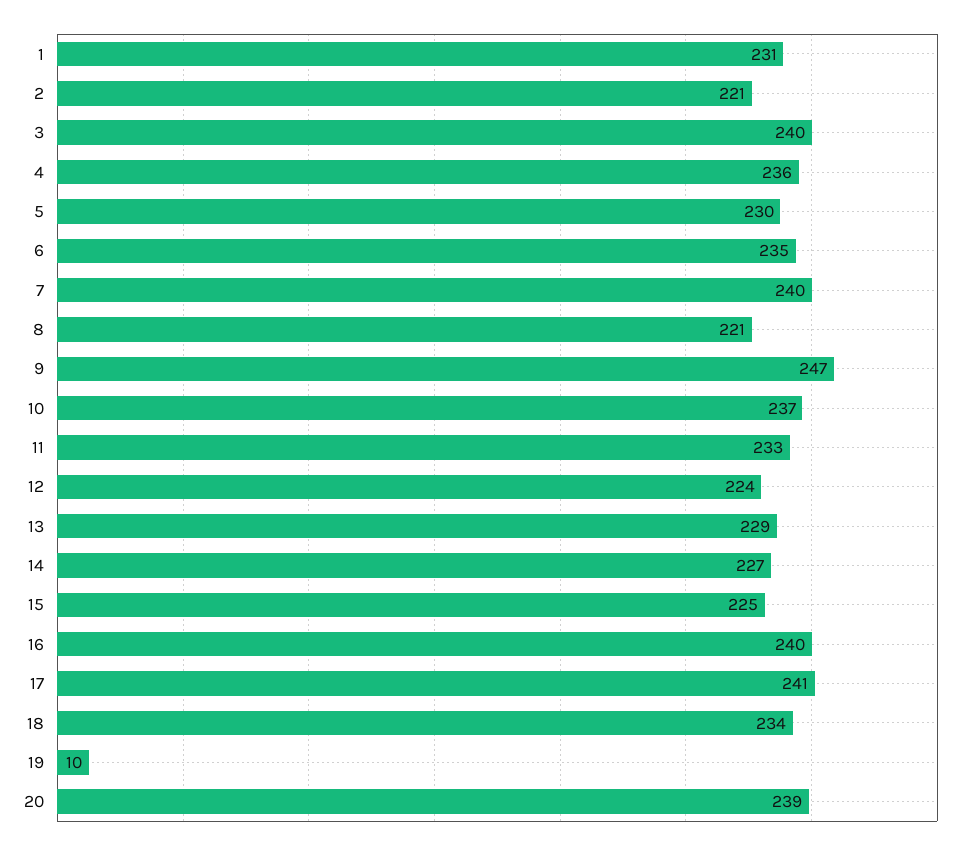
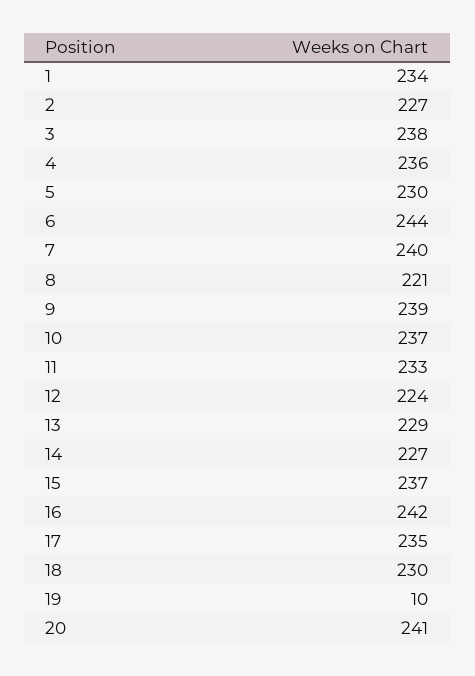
  {
-   "1": 231,
+   "1": 234,
-   "2": 221,
+   "2": 227,
-   "3": 240,
+   "3": 238,
    "4": 236,
    "5": 230,
-   "6": 235,
+   "6": 244,
    "7": 240,
    "8": 221,
-   "9": 247,
+   "9": 239,
    "10": 237,
    "11": 233,
    "12": 224,
    "13": 229,
    "14": 227,
-   "15": 225,
+   "15": 237,
-   "16": 240,
+   "16": 242,
-   "17": 241,
+   "17": 235,
-   "18": 234,
+   "18": 230,
    "19": 10,
-   "20": 239
+   "20": 241
  }

